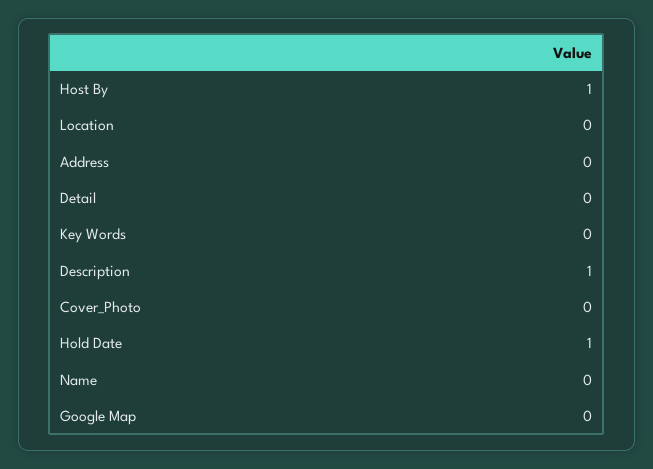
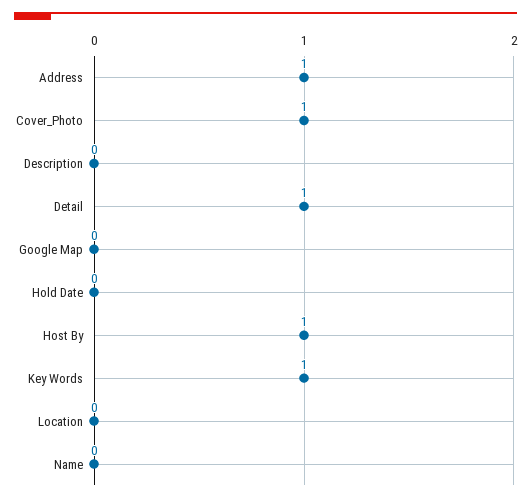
  {
    "Host By": 1,
    "Location": 0,
-   "Address": 0,
+   "Address": 1,
-   "Detail": 0,
+   "Detail": 1,
-   "Key Words": 0,
+   "Key Words": 1,
-   "Description": 1,
+   "Description": 0,
-   "Cover_Photo": 0,
+   "Cover_Photo": 1,
-   "Hold Date": 1,
+   "Hold Date": 0,
    "Name": 0,
    "Google Map": 0
  }

